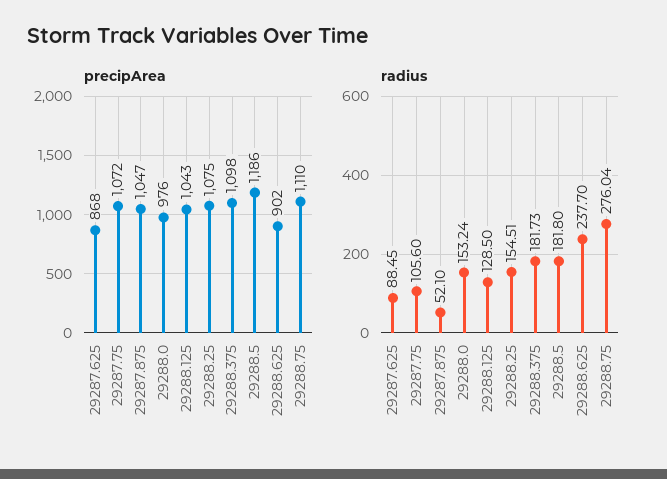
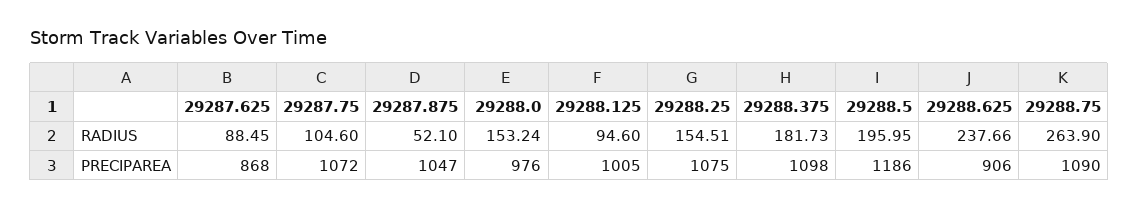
  {
    "precipArea": {
      "29287.625": 868,
      "29287.75": 1072,
      "29287.875": 1047,
      "29288.0": 976,
-     "29288.125": 1043,
+     "29288.125": 1005,
      "29288.25": 1075,
      "29288.375": 1098,
      "29288.5": 1186,
-     "29288.625": 902,
+     "29288.625": 906,
-     "29288.75": 1110
+     "29288.75": 1090
    },
    "radius": {
      "29287.625": 88.45,
-     "29287.75": 105.6,
+     "29287.75": 104.6,
      "29287.875": 52.1,
      "29288.0": 153.24,
-     "29288.125": 128.5,
+     "29288.125": 94.6,
      "29288.25": 154.51,
      "29288.375": 181.73,
-     "29288.5": 181.8,
+     "29288.5": 195.95,
-     "29288.625": 237.7,
+     "29288.625": 237.66,
-     "29288.75": 276.04
+     "29288.75": 263.9
    }
  }

